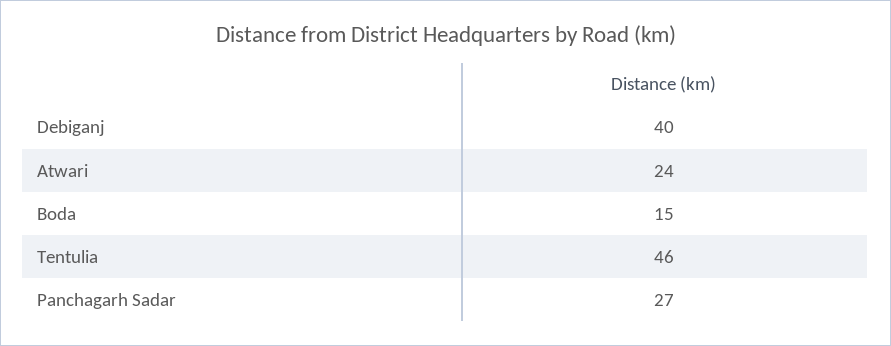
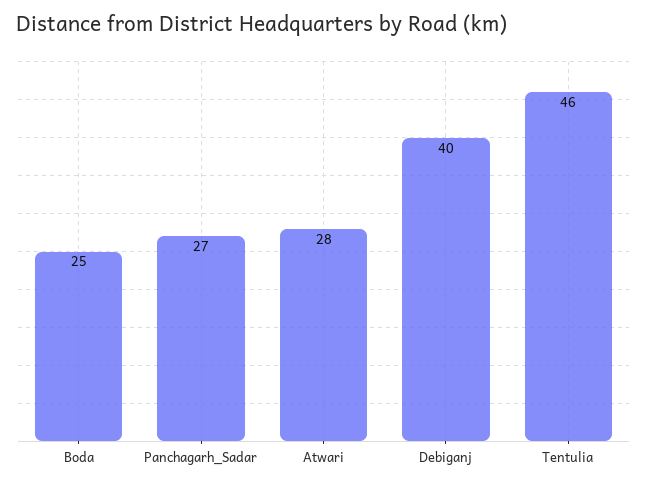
  {
    "Debiganj": 40,
-   "Atwari": 24,
+   "Atwari": 28,
-   "Boda": 15,
+   "Boda": 25,
    "Tentulia": 46,
    "Panchagarh Sadar": 27
  }

